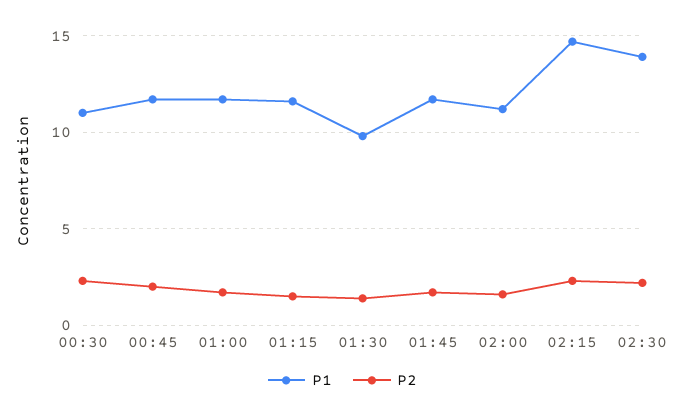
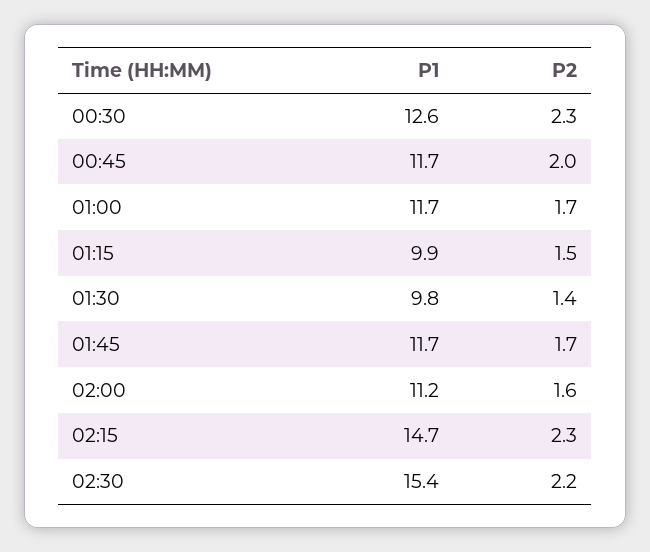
  {
    "P1": {
-     "00:30": 11,
+     "00:30": 12.6,
      "00:45": 11.7,
      "01:00": 11.7,
-     "01:15": 11.5,
+     "01:15": 9.9,
      "01:30": 9.8,
      "01:45": 11.7,
      "02:00": 11.2,
      "02:15": 14.7,
-     "02:30": 14
+     "02:30": 15.4
    },
    "P2": {
      "00:30": 2.3,
      "00:45": 2,
      "01:00": 1.7,
      "01:15": 1.5,
      "01:30": 1.4,
      "01:45": 1.7,
      "02:00": 1.6,
      "02:15": 2.3,
      "02:30": 2.2
    }
  }

